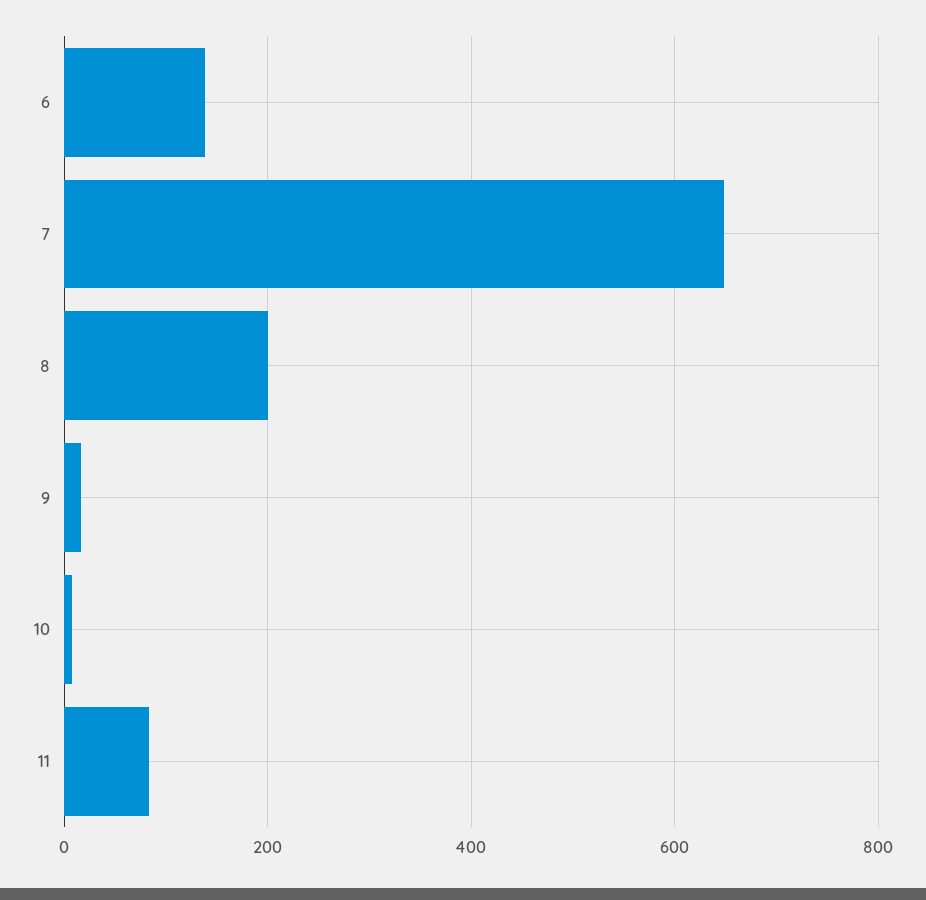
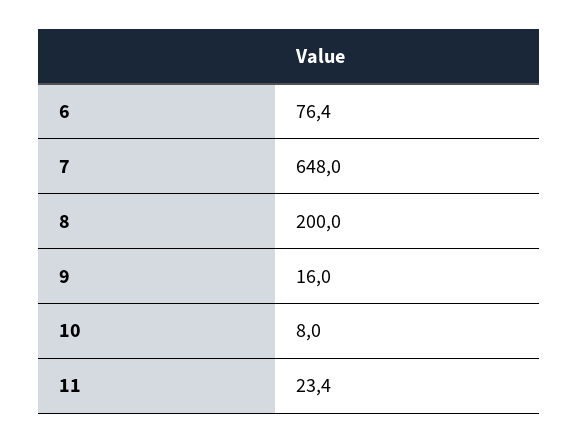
  {
-   "6": 140,
+   "6": 76.4,
    "7": 648,
    "8": 200,
    "9": 16,
    "10": 8,
-   "11": 80
+   "11": 23.4
  }

